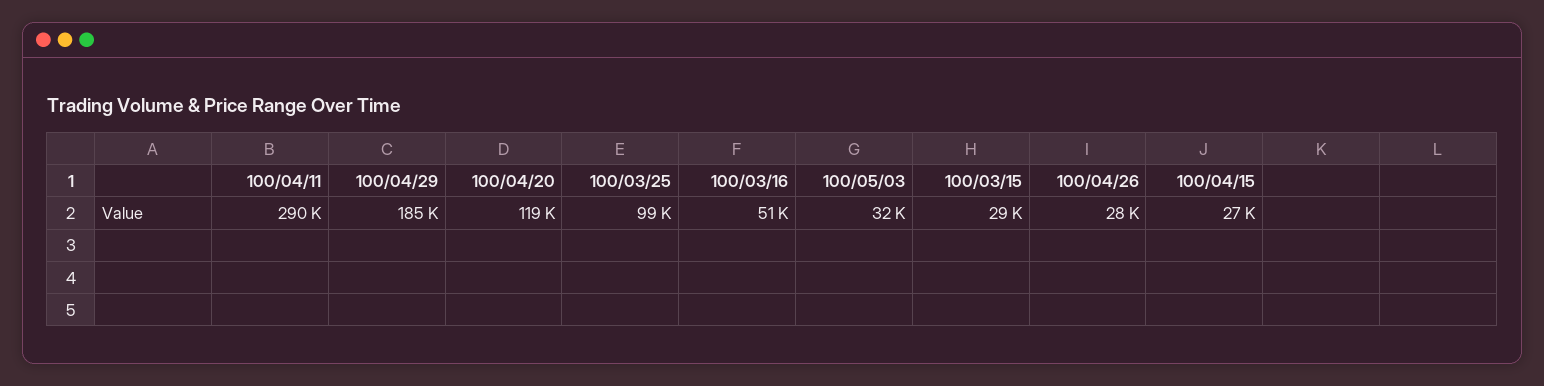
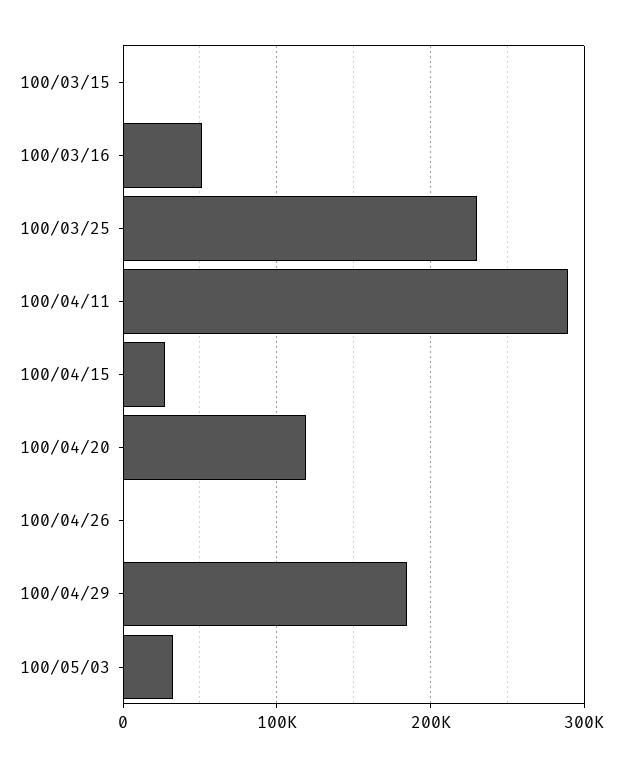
  {
    "100/04/11": 290000,
    "100/04/29": 185000,
    "100/04/20": 119000,
-   "100/03/25": 99000,
+   "100/03/25": 230000,
    "100/03/16": 51000,
    "100/05/03": 32000,
-   "100/03/15": 29000,
+   "100/03/15": 0,
-   "100/04/26": 28000,
+   "100/04/26": 0,
    "100/04/15": 27000
  }

